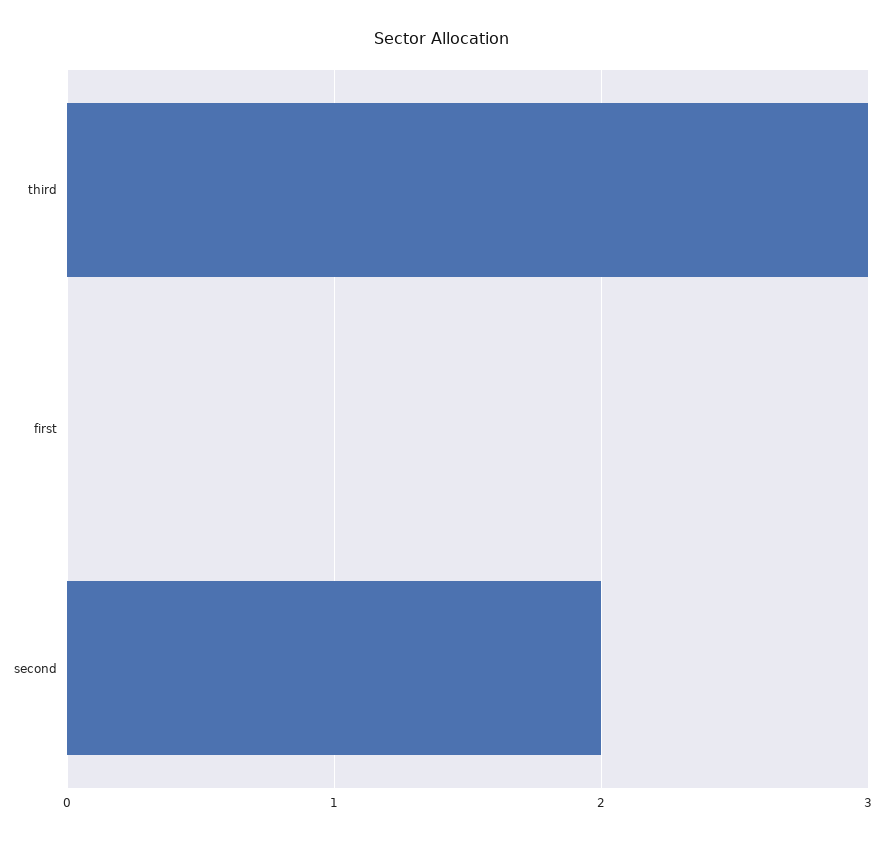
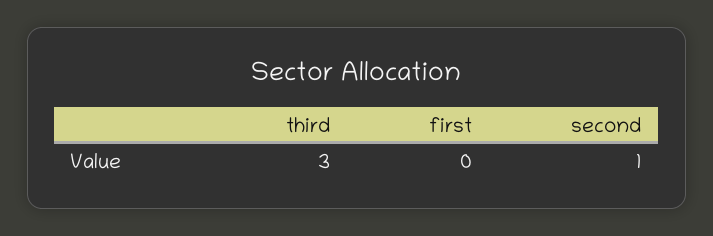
  {
    "third": 3,
    "first": 0,
-   "second": 2
+   "second": 1
  }

